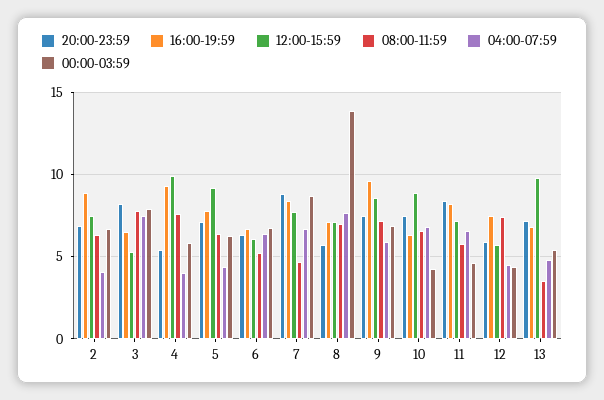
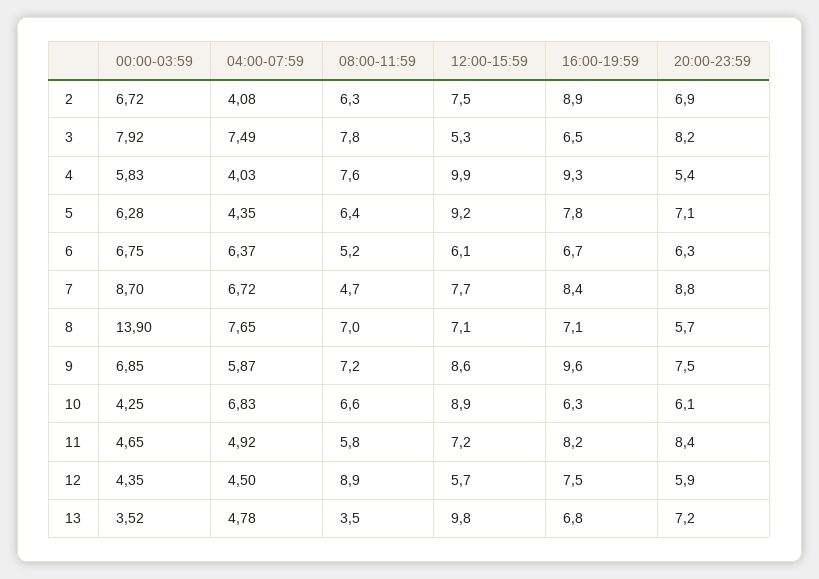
  {
    "20:00-23:59": {
      "2": 6.9,
      "3": 8.2,
      "4": 5.4,
      "5": 7.1,
      "6": 6.3,
      "7": 8.8,
      "8": 5.7,
      "9": 7.5,
-     "10": 7.5,
+     "10": 6.1,
      "11": 8.4,
      "12": 5.9,
      "13": 7.2
    },
    "16:00-19:59": {
      "2": 8.9,
      "3": 6.5,
      "4": 9.3,
      "5": 7.8,
      "6": 6.7,
      "7": 8.4,
      "8": 7.1,
      "9": 9.6,
      "10": 6.3,
      "11": 8.2,
      "12": 7.5,
      "13": 6.8
    },
    "12:00-15:59": {
      "2": 7.5,
      "3": 5.3,
      "4": 9.9,
      "5": 9.2,
      "6": 6.1,
      "7": 7.7,
      "8": 7.1,
      "9": 8.6,
      "10": 8.9,
      "11": 7.2,
      "12": 5.7,
      "13": 9.8
    },
    "08:00-11:59": {
      "2": 6.3,
      "3": 7.8,
      "4": 7.6,
      "5": 6.4,
      "6": 5.2,
      "7": 4.7,
      "8": 7,
      "9": 7.2,
      "10": 6.6,
      "11": 5.8,
-     "12": 7.5,
+     "12": 8.9,
      "13": 3.5
    },
    "04:00-07:59": {
      "2": 4.08,
      "3": 7.49,
      "4": 4.03,
      "5": 4.35,
      "6": 6.37,
      "7": 6.72,
      "8": 7.65,
      "9": 5.87,
      "10": 6.83,
-     "11": 6.5,
+     "11": 4.92,
      "12": 4.5,
      "13": 4.78
    },
    "00:00-03:59": {
      "2": 6.72,
      "3": 7.92,
      "4": 5.83,
      "5": 6.28,
      "6": 6.75,
      "7": 8.7,
      "8": 13.9,
      "9": 6.85,
      "10": 4.25,
      "11": 4.65,
      "12": 4.35,
-     "13": 5.5
+     "13": 3.52
    }
  }

